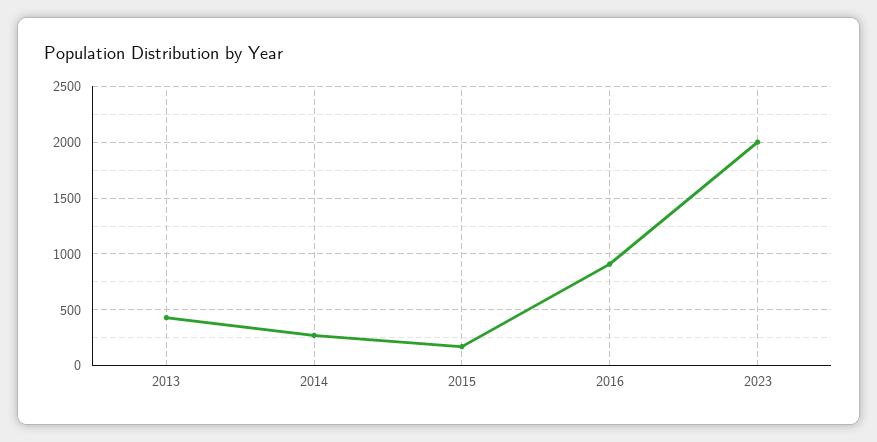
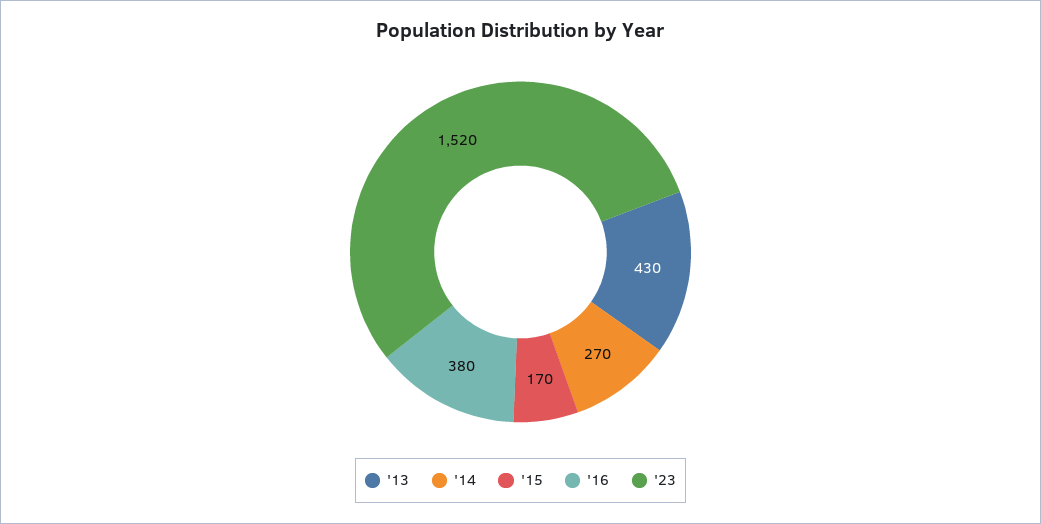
  {
    "2013": 430,
    "2014": 270,
    "2015": 170,
-   "2016": 900,
+   "2016": 380,
-   "2023": 2000
+   "2023": 1520
  }

